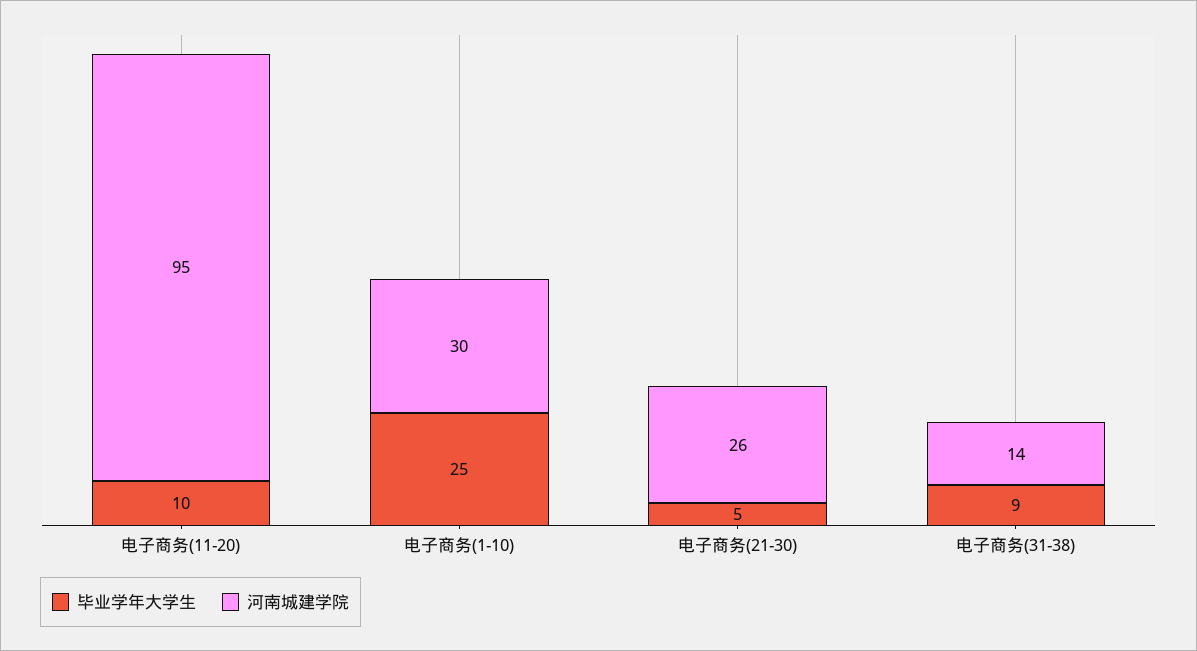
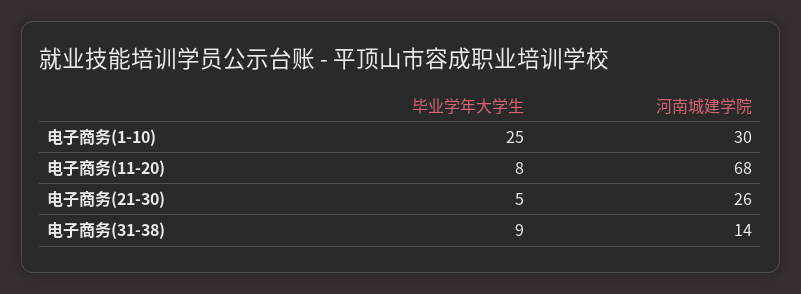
  {
    "毕业学年大学生": {
-     "电子商务(11-20)": 10,
+     "电子商务(11-20)": 8,
      "电子商务(1-10)": 25,
      "电子商务(21-30)": 5,
      "电子商务(31-38)": 9
    },
    "河南城建学院": {
-     "电子商务(11-20)": 95,
+     "电子商务(11-20)": 68,
      "电子商务(1-10)": 30,
      "电子商务(21-30)": 26,
      "电子商务(31-38)": 14
    }
  }

